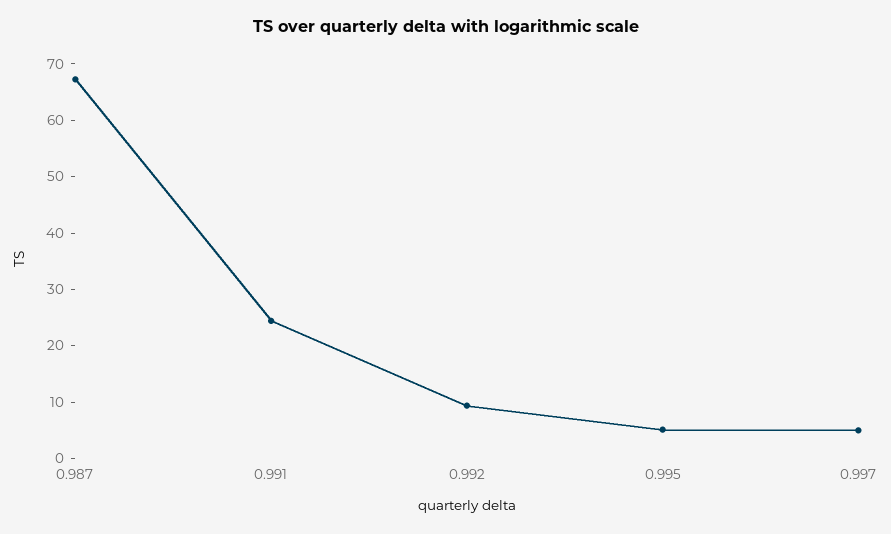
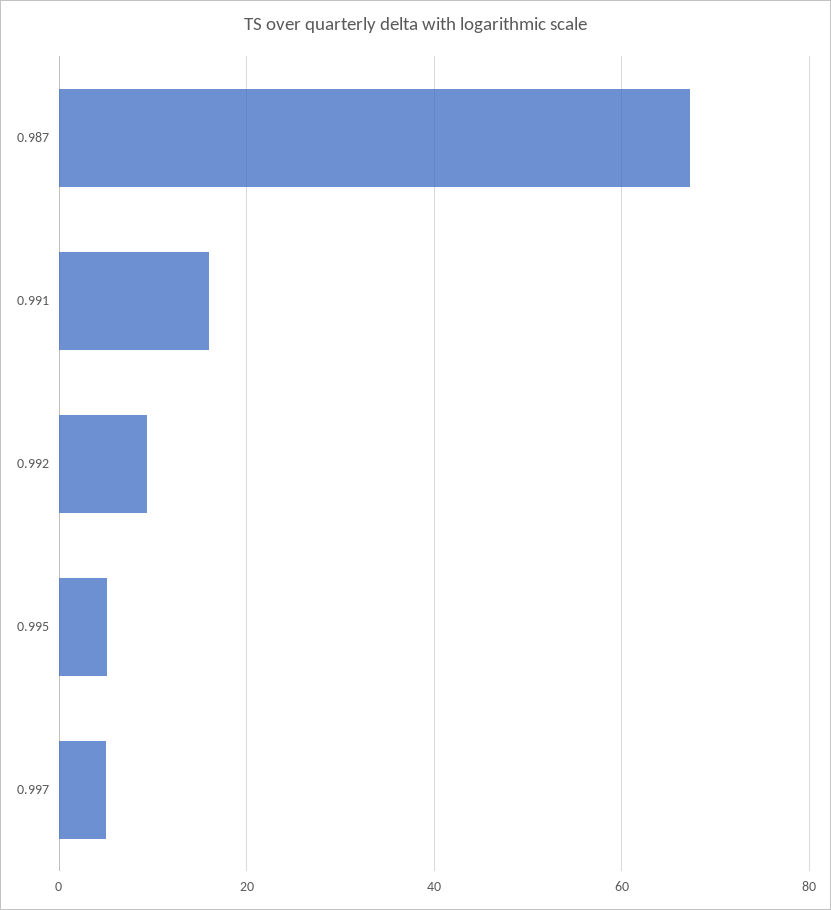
  {
    "0.987": 68,
-   "0.991": 24,
+   "0.991": 16,
    "0.992": 10,
    "0.995": 6,
    "0.997": 4
  }

